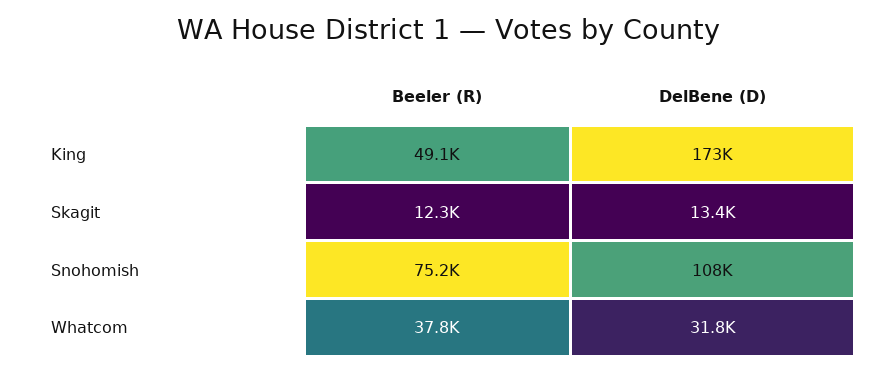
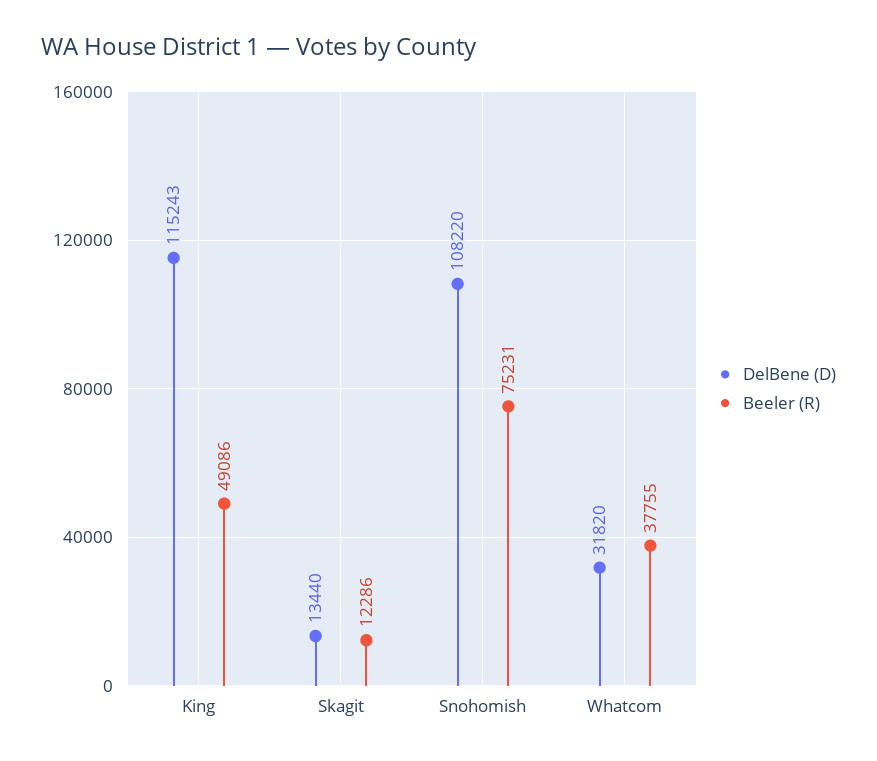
  {
    "Beeler (R)": {
      "King": 49086,
      "Skagit": 12286,
      "Snohomish": 75231,
      "Whatcom": 37755
    },
    "DelBene (D)": {
-     "King": 173000,
+     "King": 115243,
      "Skagit": 13440,
      "Snohomish": 108220,
      "Whatcom": 31820
    }
  }

